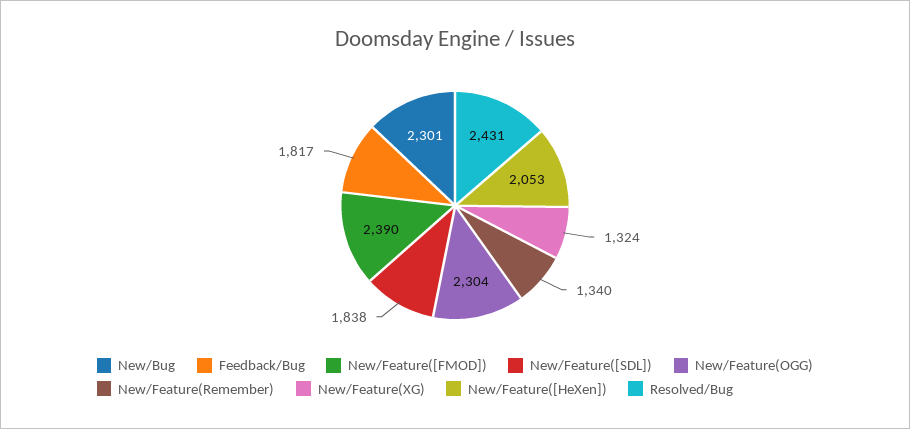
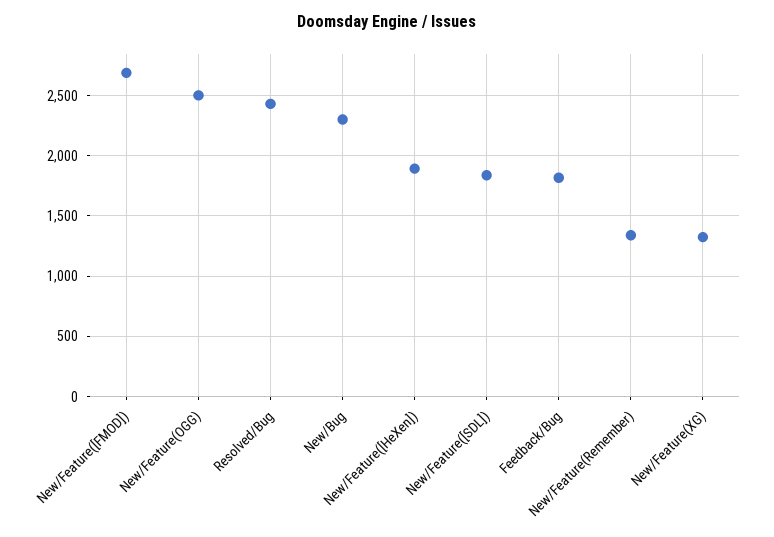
  {
    "New/Bug": 2301,
    "Feedback/Bug": 1817,
-   "New/Feature([FMOD])": 2390,
+   "New/Feature([FMOD])": 2700,
    "New/Feature([SDL])": 1838,
-   "New/Feature(OGG)": 2304,
+   "New/Feature(OGG)": 2500,
    "New/Feature(Remember)": 1340,
    "New/Feature(XG)": 1324,
-   "New/Feature([HeXen])": 2053,
+   "New/Feature([HeXen])": 1900,
    "Resolved/Bug": 2431
  }

